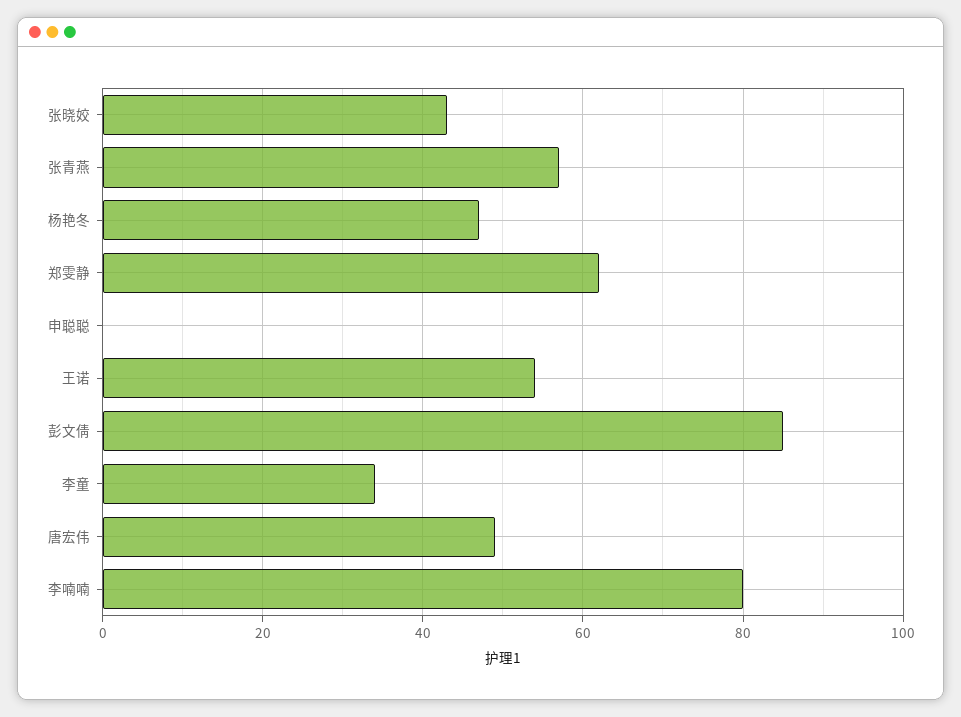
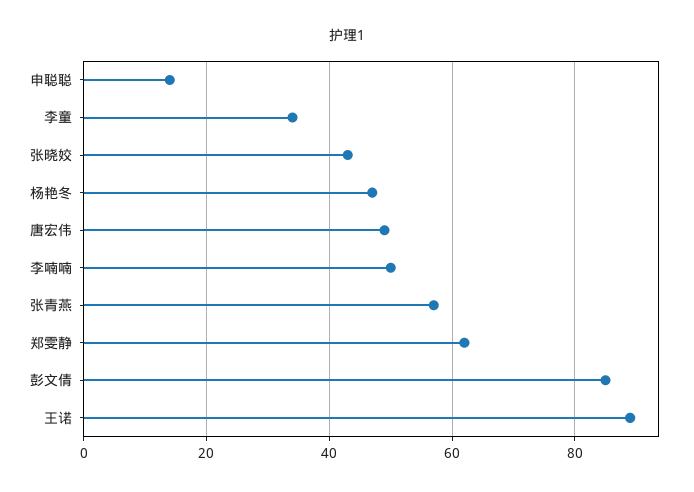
  {
    "张晓姣": 45,
    "张青燕": 55,
    "杨艳冬": 45,
    "郑雯静": 60,
-   "申聪聪": 0,
+   "申聪聪": 15,
-   "王诺": 55,
+   "王诺": 90,
    "彭文倩": 85,
    "李童": 35,
    "唐宏伟": 50,
-   "李喃喃": 80
+   "李喃喃": 50
  }

